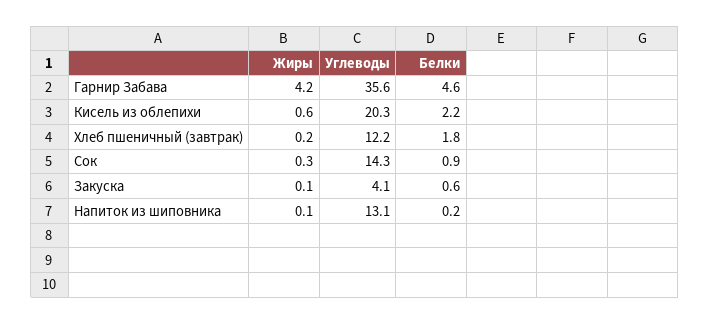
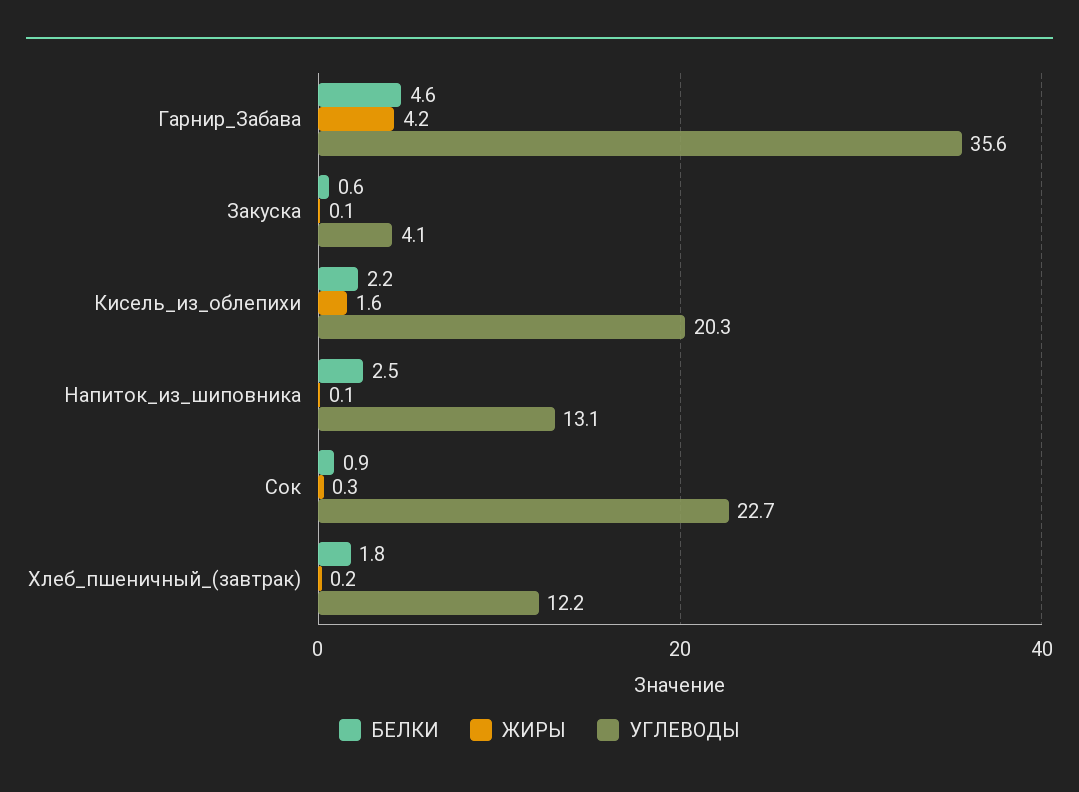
  {
    "Жиры": {
      "Гарнир Забава": 4.2,
-     "Кисель из облепихи": 0.6,
+     "Кисель из облепихи": 1.6,
      "Хлеб пшеничный (завтрак)": 0.2,
      "Сок": 0.3,
      "Закуска": 0.1,
      "Напиток из шиповника": 0.1
    },
    "Углеводы": {
      "Гарнир Забава": 35.6,
      "Кисель из облепихи": 20.3,
      "Хлеб пшеничный (завтрак)": 12.2,
-     "Сок": 14.3,
+     "Сок": 22.7,
      "Закуска": 4.1,
      "Напиток из шиповника": 13.1
    },
    "Белки": {
      "Гарнир Забава": 4.6,
      "Кисель из облепихи": 2.2,
      "Хлеб пшеничный (завтрак)": 1.8,
      "Сок": 0.9,
      "Закуска": 0.6,
-     "Напиток из шиповника": 0.2
+     "Напиток из шиповника": 2.5
    }
  }

